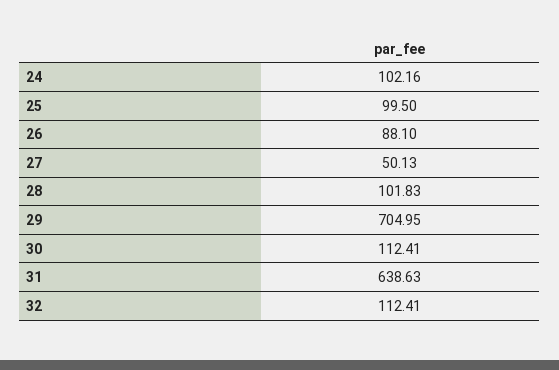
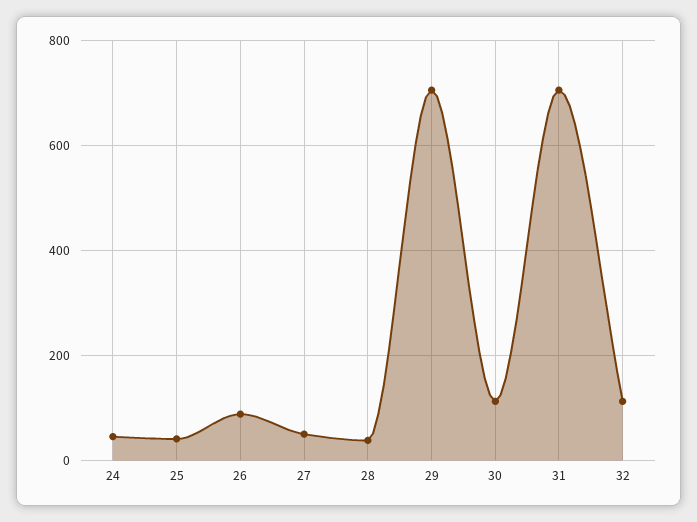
  {
-   "24": 102.16,
+   "24": 40,
-   "25": 99.5,
+   "25": 40,
    "26": 88.1,
    "27": 50.13,
-   "28": 101.83,
+   "28": 40,
    "29": 704.95,
    "30": 112.41,
-   "31": 638.63,
+   "31": 700,
    "32": 112.41
  }

